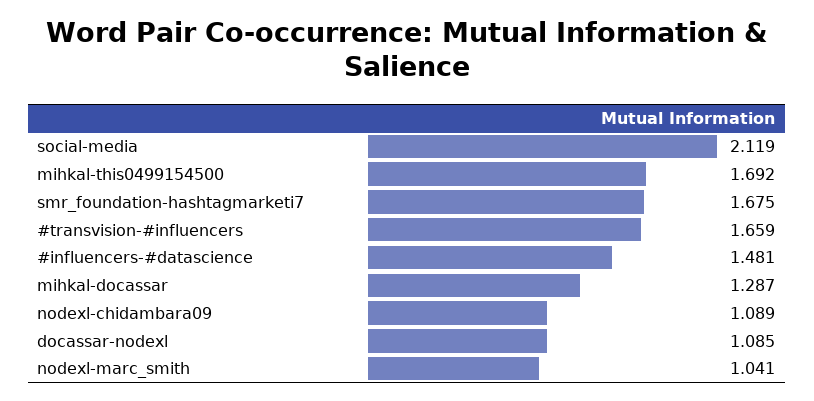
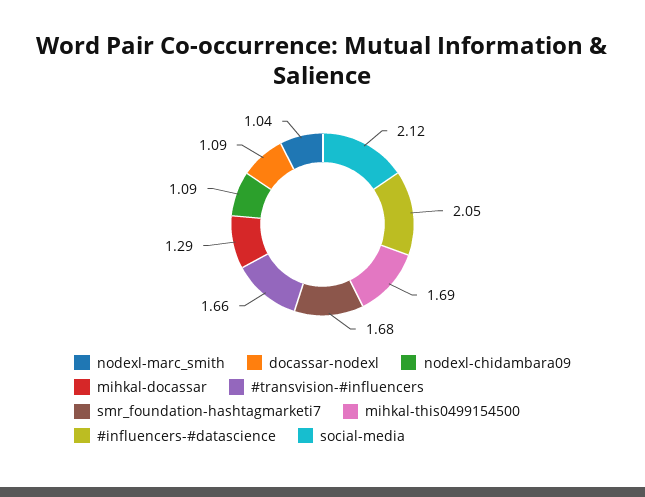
  {
    "social-media": 2.119,
    "mihkal-this0499154500": 1.692,
    "smr_foundation-hashtagmarketi7": 1.675,
    "#transvision-#influencers": 1.659,
-   "#influencers-#datascience": 1.481,
+   "#influencers-#datascience": 2.05,
    "mihkal-docassar": 1.287,
    "nodexl-chidambara09": 1.089,
    "docassar-nodexl": 1.085,
    "nodexl-marc_smith": 1.041
  }

